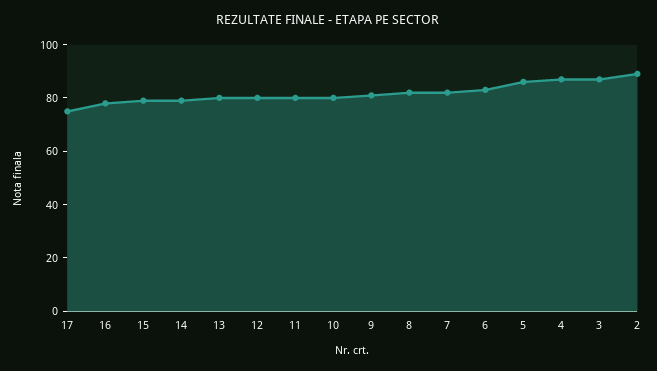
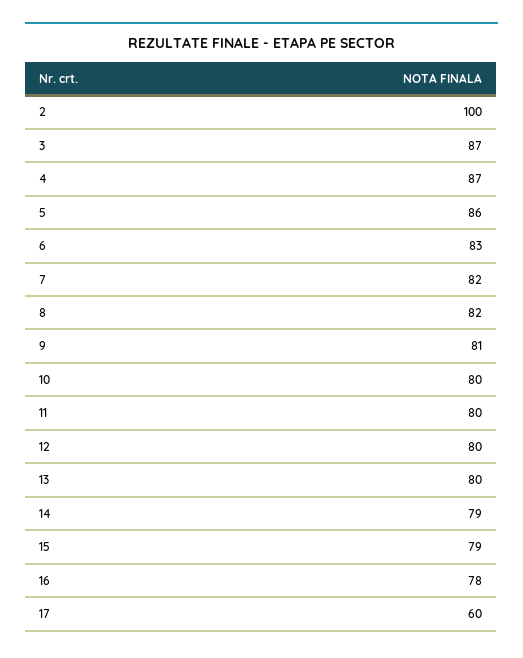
  {
-   "17": 75,
+   "17": 60,
    "16": 78,
    "15": 79,
    "14": 79,
    "13": 80,
    "12": 80,
    "11": 80,
    "10": 80,
    "9": 81,
    "8": 82,
    "7": 82,
    "6": 83,
    "5": 86,
    "4": 87,
    "3": 87,
-   "2": 90
+   "2": 100
  }

